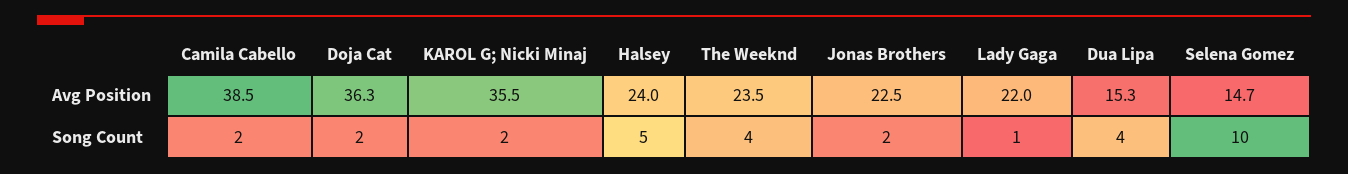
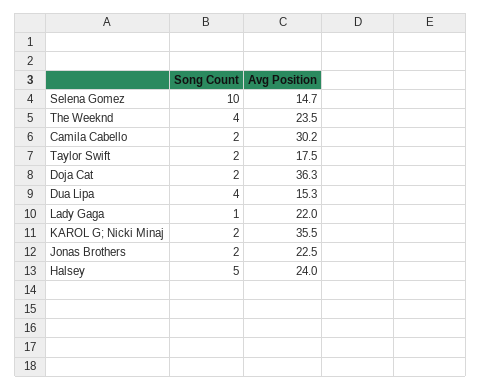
  {
    "Camila Cabello": {
-     "Avg Position": 38.5,
+     "Avg Position": 30.2,
      "Song Count": 2
    },
    "Doja Cat": {
      "Avg Position": 36.3,
      "Song Count": 2
    },
    "KAROL G; Nicki Minaj": {
      "Avg Position": 35.5,
      "Song Count": 2
    },
    "Halsey": {
      "Avg Position": 24,
      "Song Count": 5
    },
    "The Weeknd": {
      "Avg Position": 23.5,
      "Song Count": 4
    },
    "Jonas Brothers": {
      "Avg Position": 22.5,
      "Song Count": 2
    },
    "Lady Gaga": {
      "Avg Position": 22,
      "Song Count": 1
    },
    "Dua Lipa": {
      "Avg Position": 15.3,
      "Song Count": 4
    },
    "Selena Gomez": {
      "Avg Position": 14.7,
      "Song Count": 10
-   }
+   },
+   "Taylor Swift": {
+     "Song Count": 2,
+     "Avg Position": 17.5
+   }
  }

